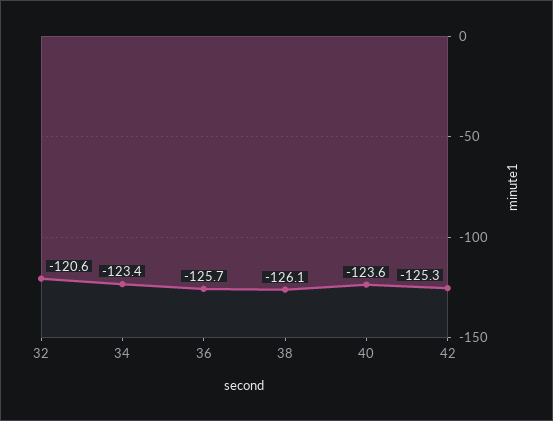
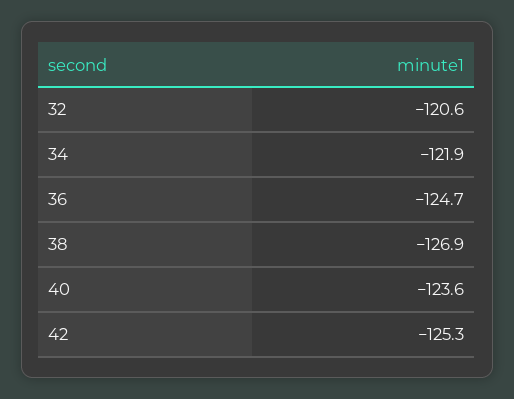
  {
    "32": -120.6,
-   "34": -123.4,
+   "34": -121.9,
-   "36": -125.7,
+   "36": -124.7,
-   "38": -126.1,
+   "38": -126.9,
    "40": -123.6,
    "42": -125.3
  }

